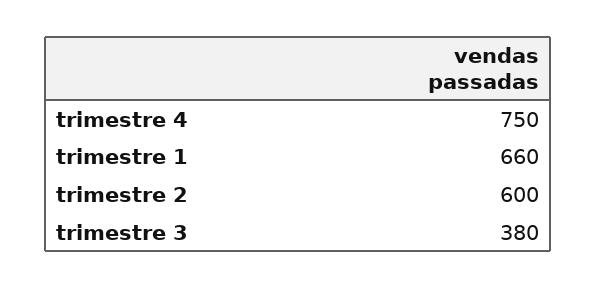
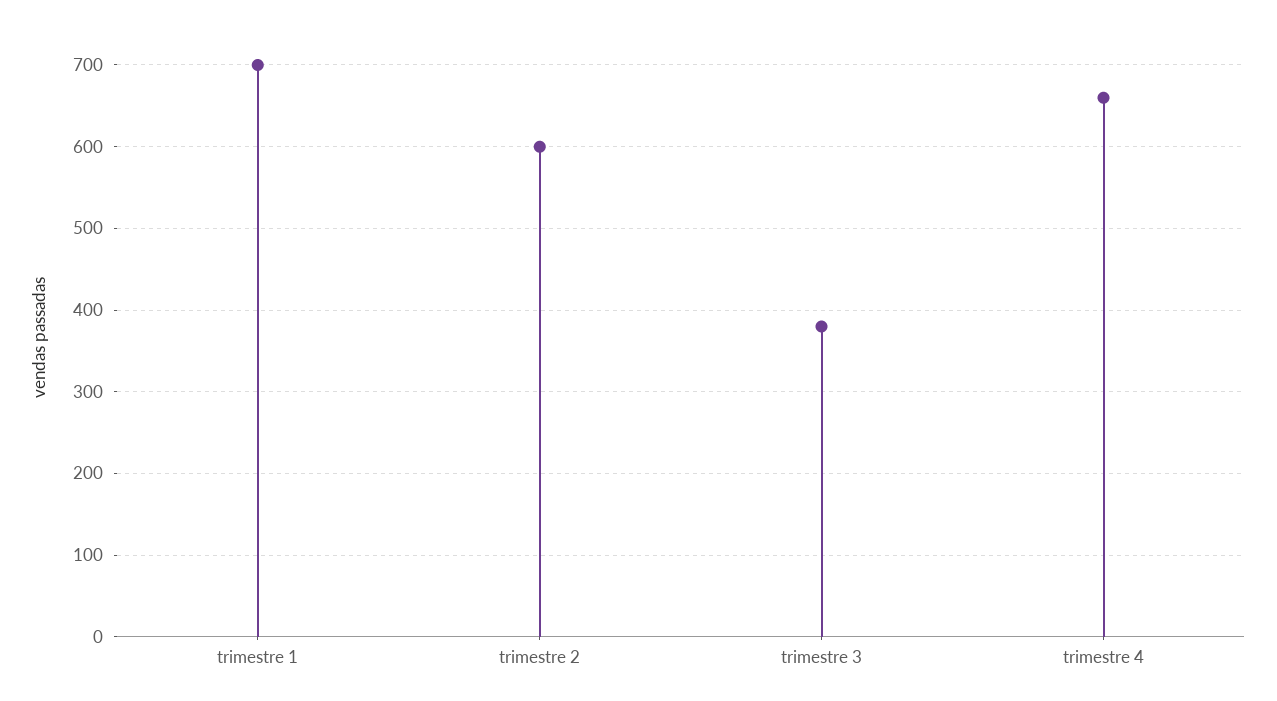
  {
-   "trimestre 4": 750,
+   "trimestre 4": 660,
-   "trimestre 1": 660,
+   "trimestre 1": 700,
    "trimestre 2": 600,
    "trimestre 3": 380
  }

